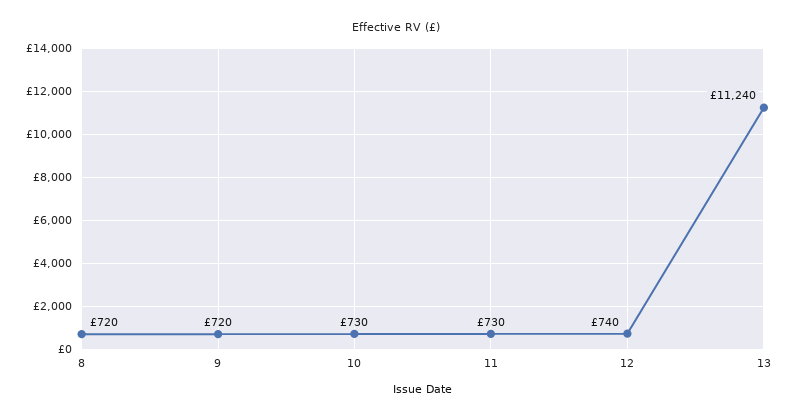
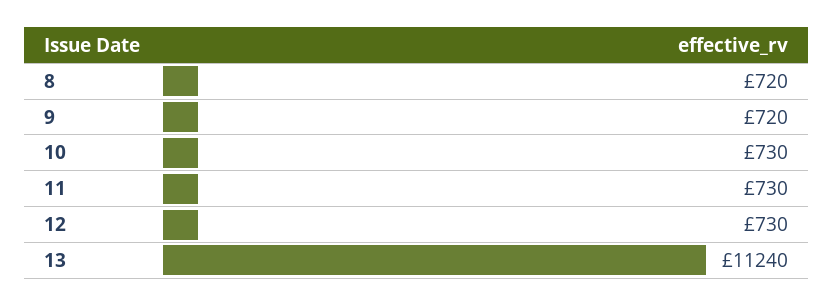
  {
    "8": 720,
    "9": 720,
    "10": 730,
    "11": 730,
-   "12": 740,
+   "12": 730,
    "13": 11240
  }

